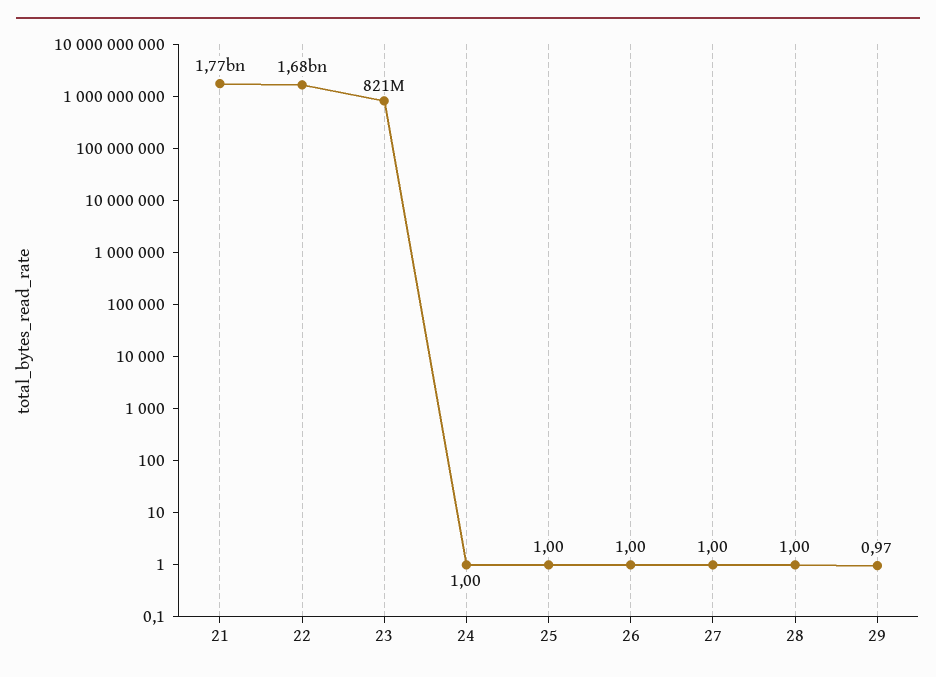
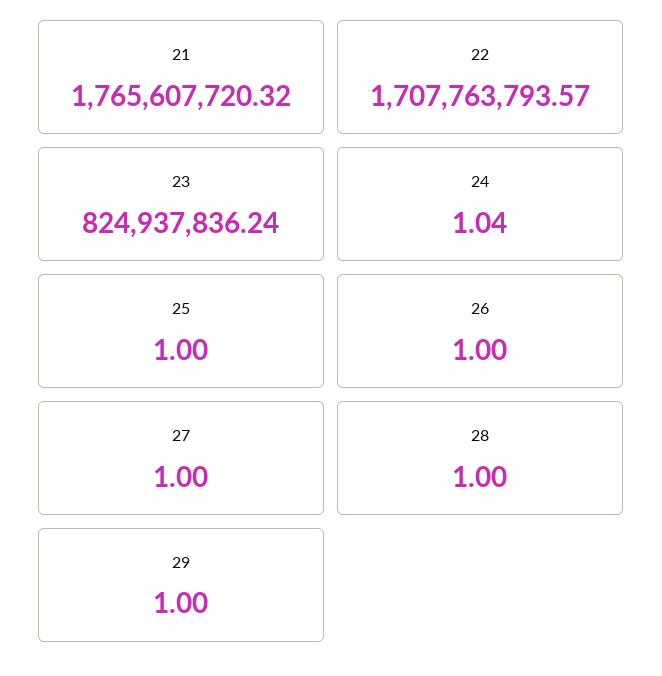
  {
    "21": 1765607720.32,
-   "22": 1680000000,
+   "22": 1707763793.57,
-   "23": 821000000,
+   "23": 824937836.24,
-   "24": 1,
+   "24": 1.04,
    "25": 1,
    "26": 1,
    "27": 1,
    "28": 1,
-   "29": 0.97
+   "29": 1
  }

